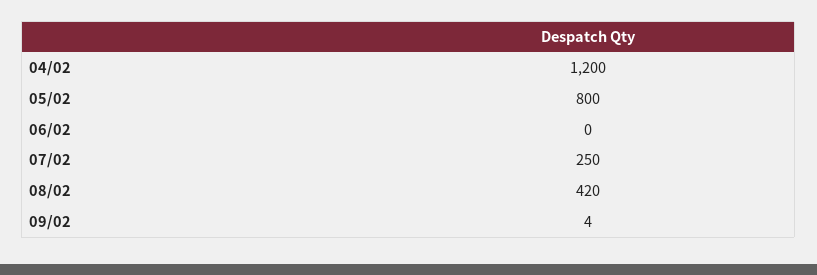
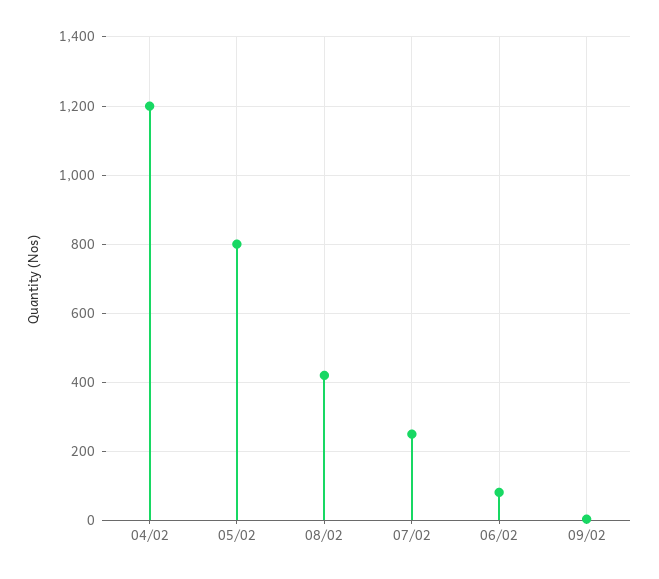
  {
    "04/02": 1200,
    "05/02": 800,
-   "06/02": 0,
+   "06/02": 80,
    "07/02": 250,
    "08/02": 420,
    "09/02": 4
  }

